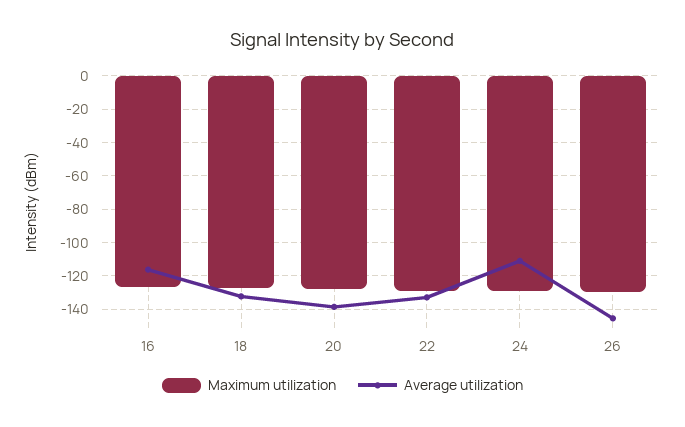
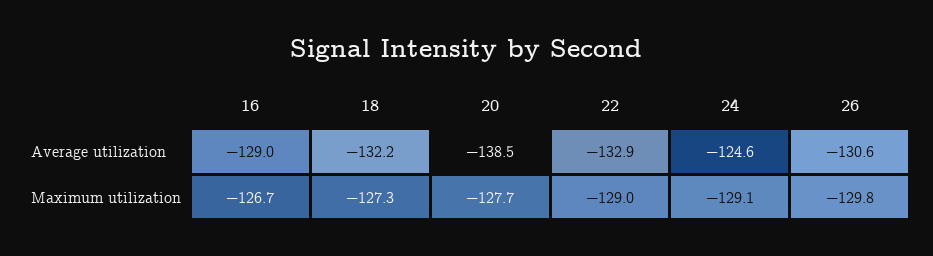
  {
    "Maximum utilization": {
      "16": -126.7,
      "18": -127.3,
      "20": -127.7,
      "22": -129,
      "24": -129.1,
      "26": -129.8
    },
    "Average utilization": {
-     "16": -115,
+     "16": -129,
      "18": -132.2,
      "20": -138.5,
      "22": -132.9,
-     "24": -110,
+     "24": -124.6,
-     "26": -145
+     "26": -130.6
    }
  }

